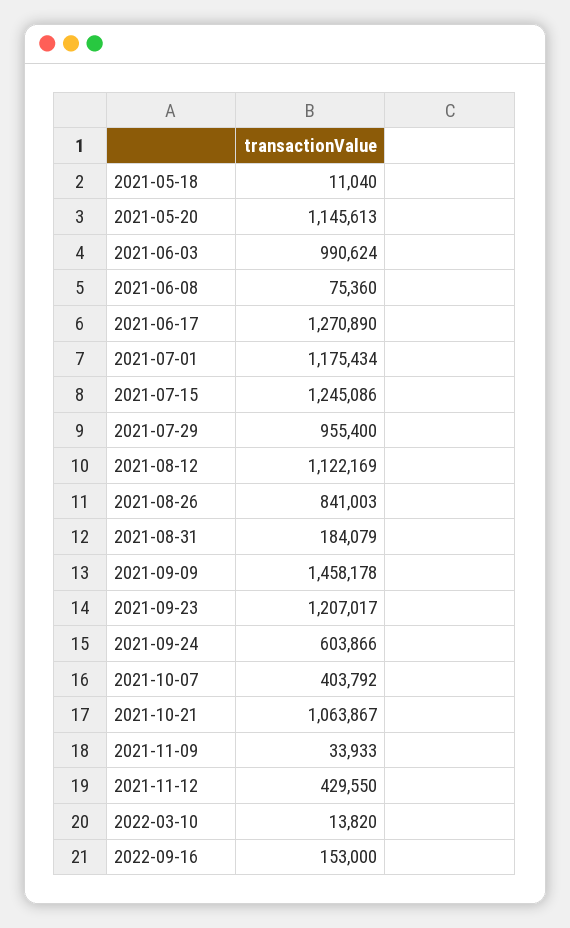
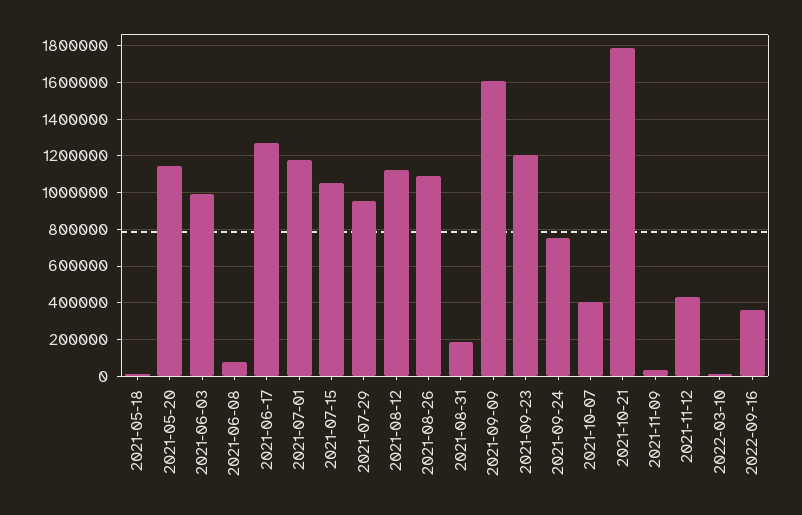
  {
    "2021-05-18": 11040,
    "2021-05-20": 1145613,
    "2021-06-03": 990624,
    "2021-06-08": 75360,
    "2021-06-17": 1270890,
    "2021-07-01": 1175434,
-   "2021-07-15": 1245086,
+   "2021-07-15": 1050000,
    "2021-07-29": 955400,
    "2021-08-12": 1122169,
-   "2021-08-26": 841003,
+   "2021-08-26": 1100000,
    "2021-08-31": 184079,
-   "2021-09-09": 1458178,
+   "2021-09-09": 1600000,
    "2021-09-23": 1207017,
-   "2021-09-24": 603866,
+   "2021-09-24": 750000,
    "2021-10-07": 403792,
-   "2021-10-21": 1063867,
+   "2021-10-21": 1800000,
    "2021-11-09": 33933,
    "2021-11-12": 429550,
    "2022-03-10": 13820,
-   "2022-09-16": 153000
+   "2022-09-16": 350000
  }

